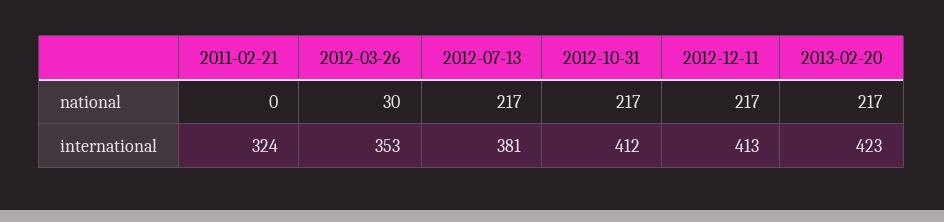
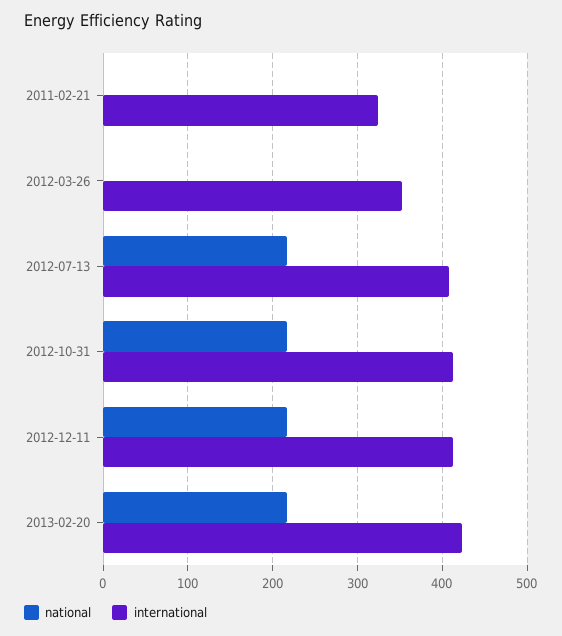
  {
    "national": {
      "2011-02-21": 0,
-     "2012-03-26": 30,
+     "2012-03-26": 0,
      "2012-07-13": 217,
      "2012-10-31": 217,
      "2012-12-11": 217,
      "2013-02-20": 217
    },
    "international": {
      "2011-02-21": 324,
      "2012-03-26": 353,
-     "2012-07-13": 381,
+     "2012-07-13": 410,
      "2012-10-31": 412,
      "2012-12-11": 413,
      "2013-02-20": 423
    }
  }

